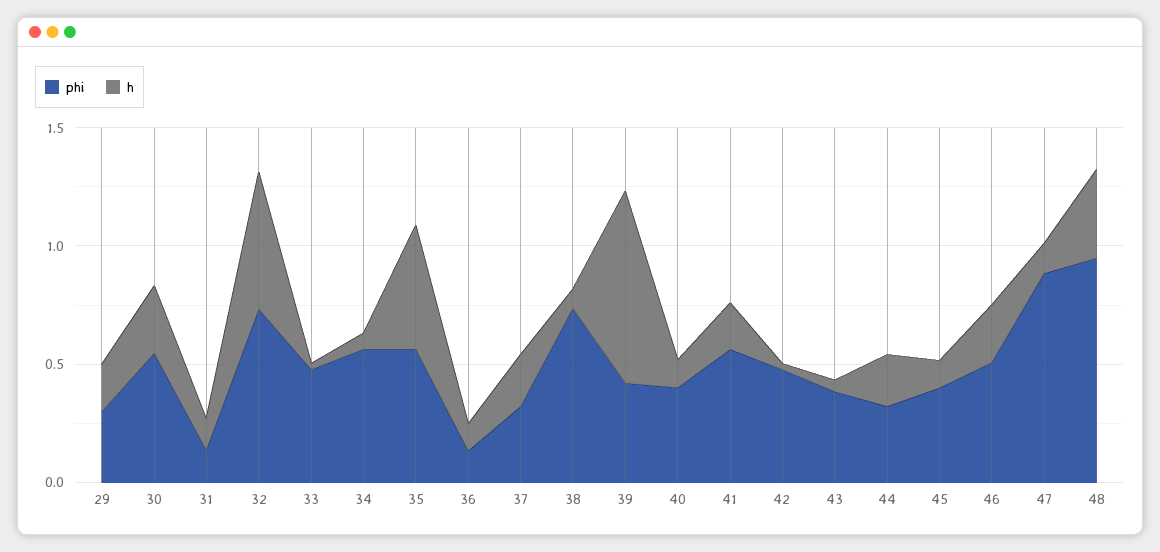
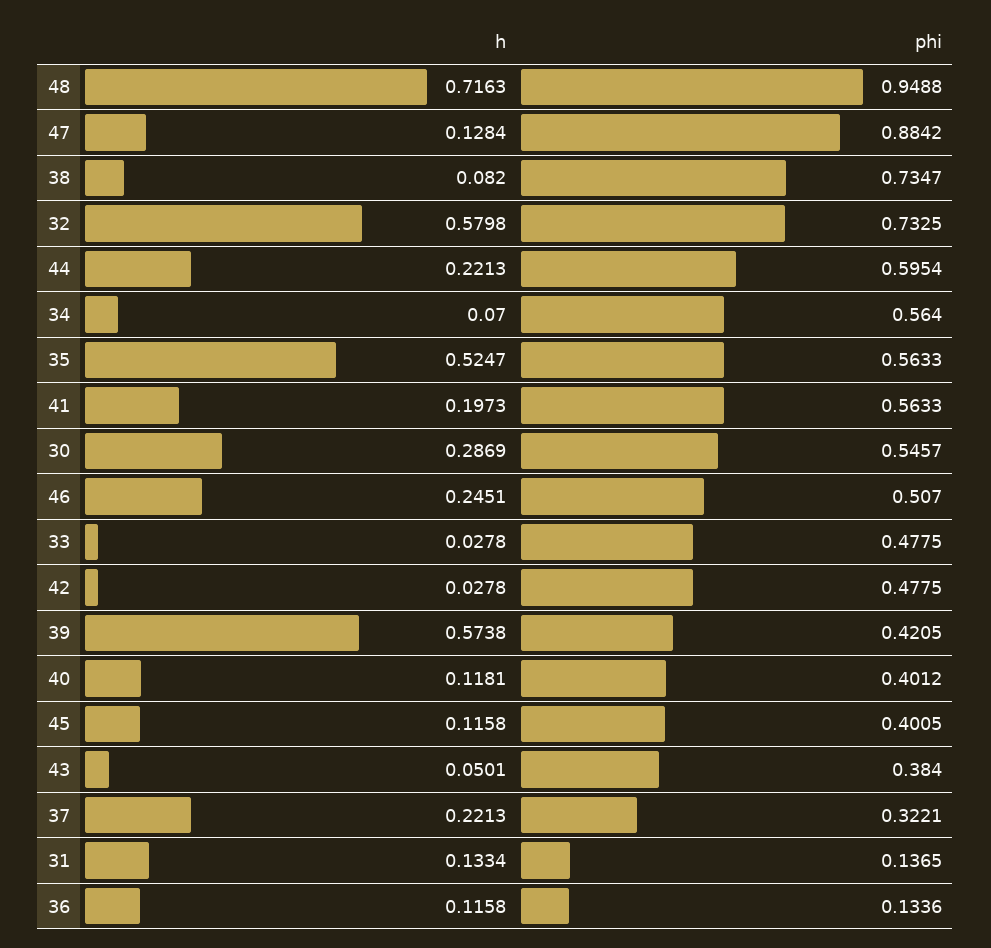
  {
    "phi": {
-     "29": 0.3,
      "30": 0.5457,
      "31": 0.1365,
      "32": 0.7325,
      "33": 0.4775,
      "34": 0.564,
      "35": 0.5633,
      "36": 0.1336,
      "37": 0.3221,
      "38": 0.7347,
      "39": 0.4205,
      "40": 0.4012,
      "41": 0.5633,
      "42": 0.4775,
      "43": 0.384,
-     "44": 0.3,
+     "44": 0.5954,
      "45": 0.4005,
      "46": 0.507,
      "47": 0.8842,
      "48": 0.9488
    },
    "h": {
-     "29": 0.2,
      "30": 0.2869,
      "31": 0.1334,
      "32": 0.5798,
      "33": 0.0278,
      "34": 0.07,
      "35": 0.5247,
      "36": 0.1158,
      "37": 0.2213,
      "38": 0.082,
-     "39": 0.8,
+     "39": 0.5738,
      "40": 0.1181,
      "41": 0.1973,
      "42": 0.0278,
      "43": 0.0501,
      "44": 0.2213,
      "45": 0.1158,
      "46": 0.2451,
      "47": 0.1284,
-     "48": 0.4
+     "48": 0.7163
    }
  }

